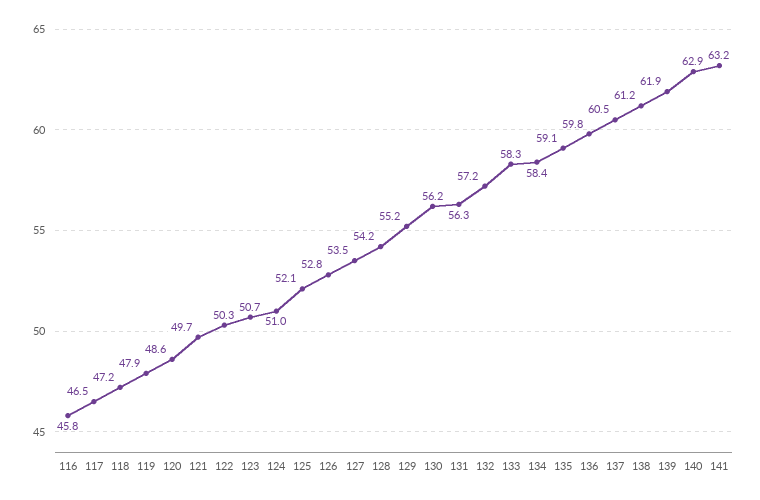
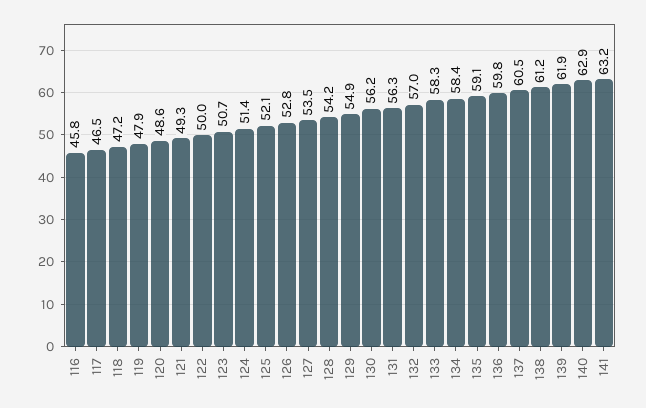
  {
    "116": 45.8,
    "117": 46.5,
    "118": 47.2,
    "119": 47.9,
    "120": 48.6,
-   "121": 49.7,
+   "121": 49.3,
-   "122": 50.3,
+   "122": 50,
    "123": 50.7,
-   "124": 51,
+   "124": 51.4,
    "125": 52.1,
    "126": 52.8,
    "127": 53.5,
    "128": 54.2,
-   "129": 55.2,
+   "129": 54.9,
    "130": 56.2,
    "131": 56.3,
-   "132": 57.2,
+   "132": 57,
    "133": 58.3,
    "134": 58.4,
    "135": 59.1,
    "136": 59.8,
    "137": 60.5,
    "138": 61.2,
    "139": 61.9,
    "140": 62.9,
    "141": 63.2
  }

